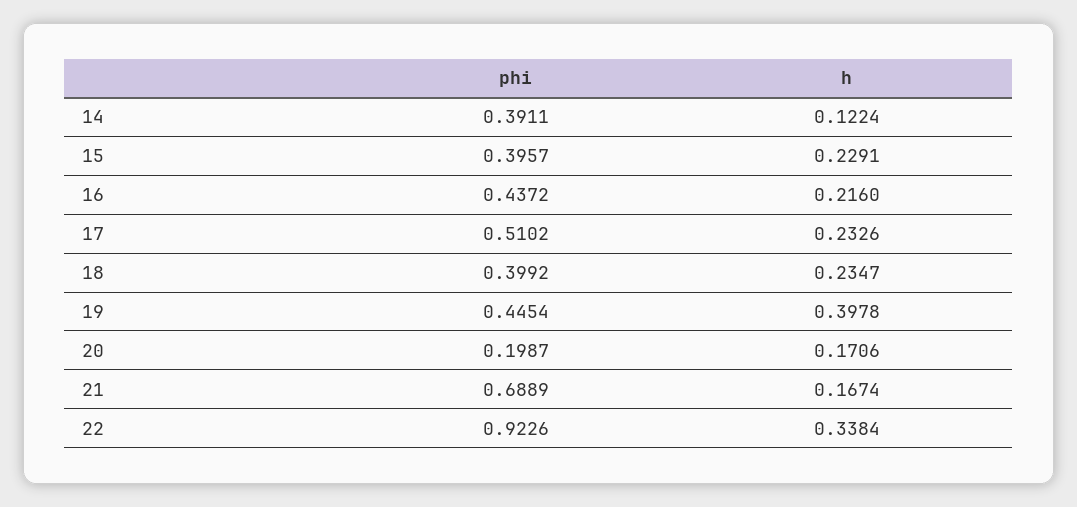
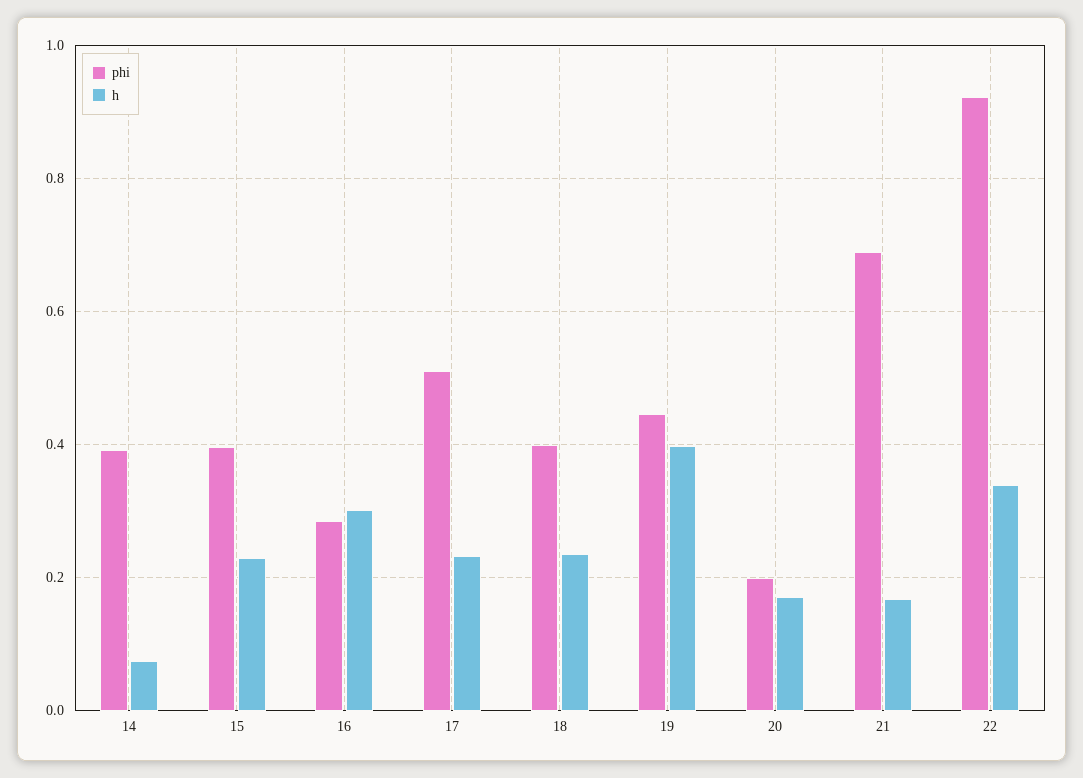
  {
    "phi": {
      "14": 0.3911,
      "15": 0.3957,
-     "16": 0.4372,
+     "16": 0.28,
      "17": 0.5102,
      "18": 0.3992,
      "19": 0.4454,
      "20": 0.1987,
      "21": 0.6889,
      "22": 0.9226
    },
    "h": {
-     "14": 0.1224,
+     "14": 0.08,
      "15": 0.2291,
-     "16": 0.216,
+     "16": 0.3,
      "17": 0.2326,
      "18": 0.2347,
      "19": 0.3978,
      "20": 0.1706,
      "21": 0.1674,
      "22": 0.3384
    }
  }

